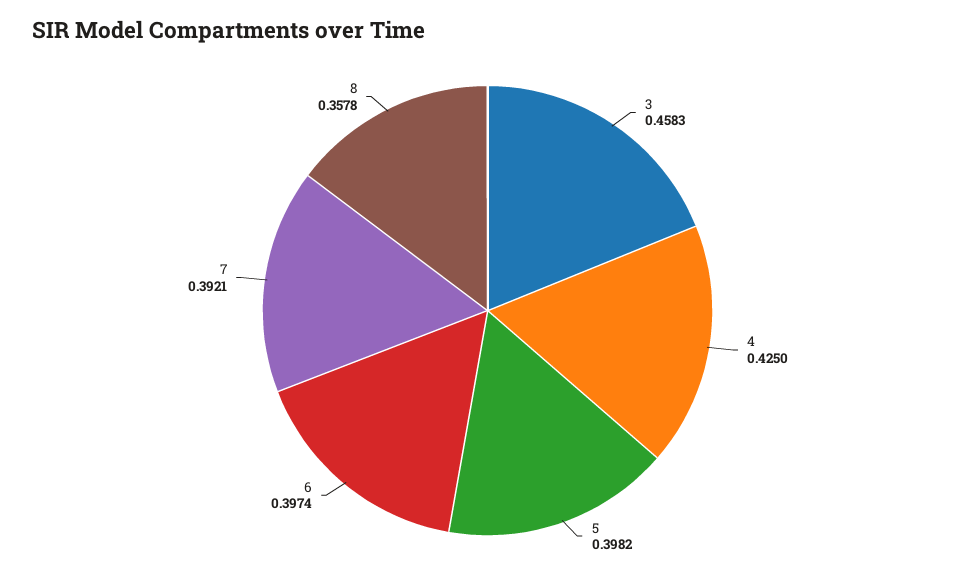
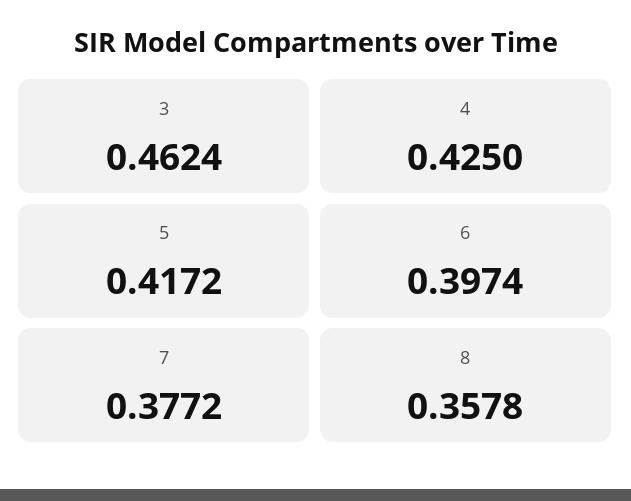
  {
-   "3": 0.4583,
+   "3": 0.4624,
    "4": 0.425,
-   "5": 0.3982,
+   "5": 0.4172,
    "6": 0.3974,
-   "7": 0.3921,
+   "7": 0.3772,
    "8": 0.3578
  }

